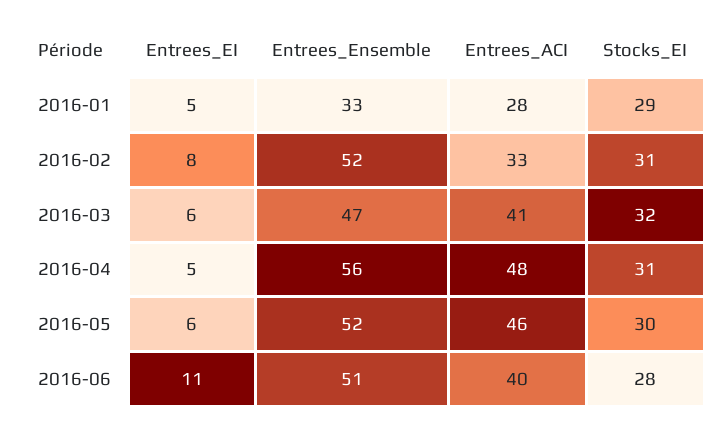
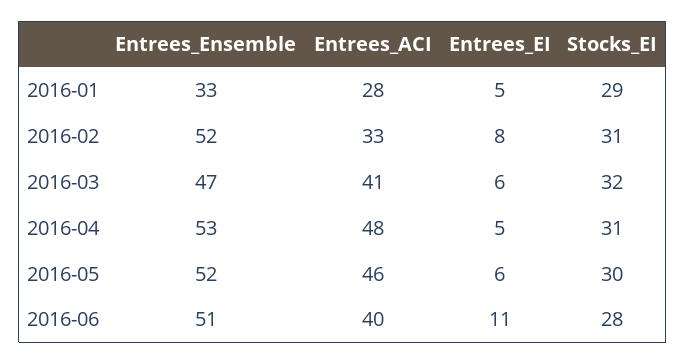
  {
    "Entrees_EI": {
      "2016-01": 5,
      "2016-02": 8,
      "2016-03": 6,
      "2016-04": 5,
      "2016-05": 6,
      "2016-06": 11
    },
    "Entrees_Ensemble": {
      "2016-01": 33,
      "2016-02": 52,
      "2016-03": 47,
-     "2016-04": 56,
+     "2016-04": 53,
      "2016-05": 52,
      "2016-06": 51
    },
    "Entrees_ACI": {
      "2016-01": 28,
      "2016-02": 33,
      "2016-03": 41,
      "2016-04": 48,
      "2016-05": 46,
      "2016-06": 40
    },
    "Stocks_EI": {
      "2016-01": 29,
      "2016-02": 31,
      "2016-03": 32,
      "2016-04": 31,
      "2016-05": 30,
      "2016-06": 28
    }
  }

